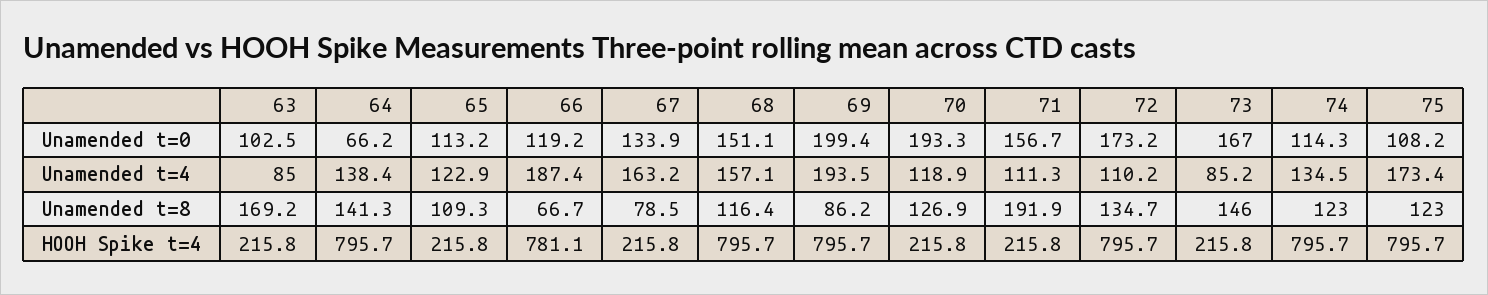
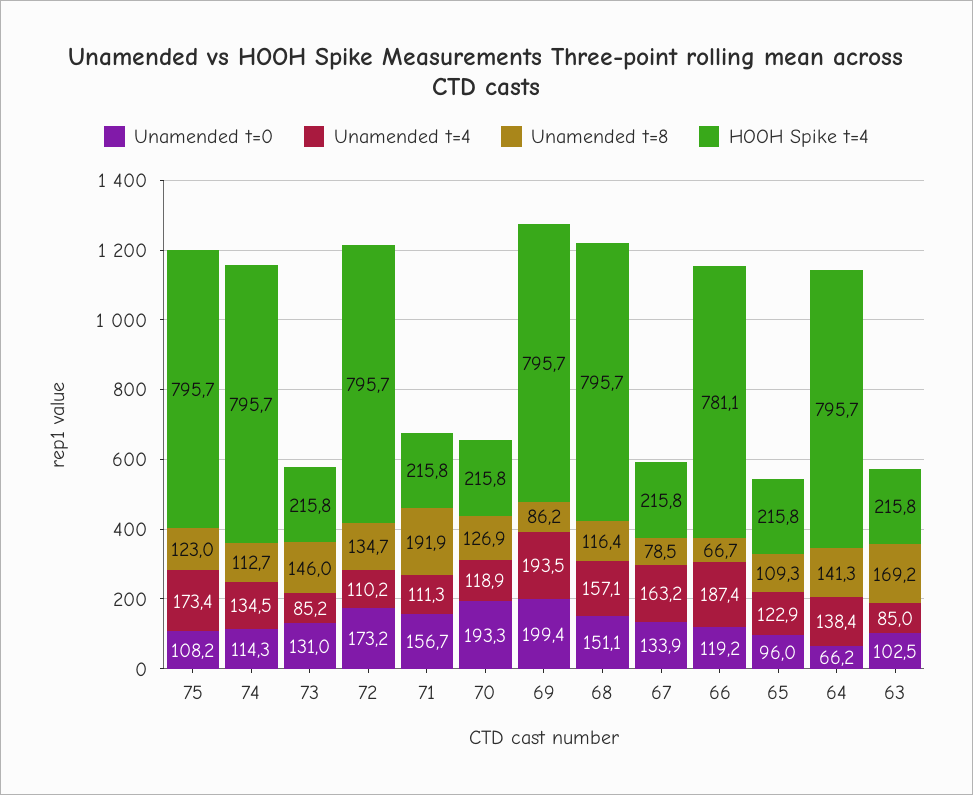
  {
    "Unamended t=0": {
      "63": 102.5,
      "64": 66.2,
-     "65": 113.2,
+     "65": 96,
      "66": 119.2,
      "67": 133.9,
      "68": 151.1,
      "69": 199.4,
      "70": 193.3,
      "71": 156.7,
      "72": 173.2,
-     "73": 167,
+     "73": 131,
      "74": 114.3,
      "75": 108.2
    },
    "Unamended t=4": {
      "63": 85,
      "64": 138.4,
      "65": 122.9,
      "66": 187.4,
      "67": 163.2,
      "68": 157.1,
      "69": 193.5,
      "70": 118.9,
      "71": 111.3,
      "72": 110.2,
      "73": 85.2,
      "74": 134.5,
      "75": 173.4
    },
    "Unamended t=8": {
      "63": 169.2,
      "64": 141.3,
      "65": 109.3,
      "66": 66.7,
      "67": 78.5,
      "68": 116.4,
      "69": 86.2,
      "70": 126.9,
      "71": 191.9,
      "72": 134.7,
      "73": 146,
-     "74": 123,
+     "74": 112.7,
      "75": 123
    },
    "HOOH Spike t=4": {
      "63": 215.8,
      "64": 795.7,
      "65": 215.8,
      "66": 781.1,
      "67": 215.8,
      "68": 795.7,
      "69": 795.7,
      "70": 215.8,
      "71": 215.8,
      "72": 795.7,
      "73": 215.8,
      "74": 795.7,
      "75": 795.7
    }
  }

